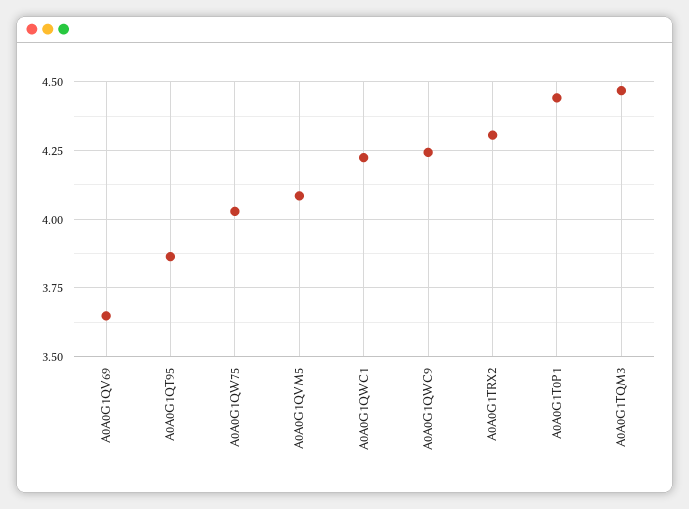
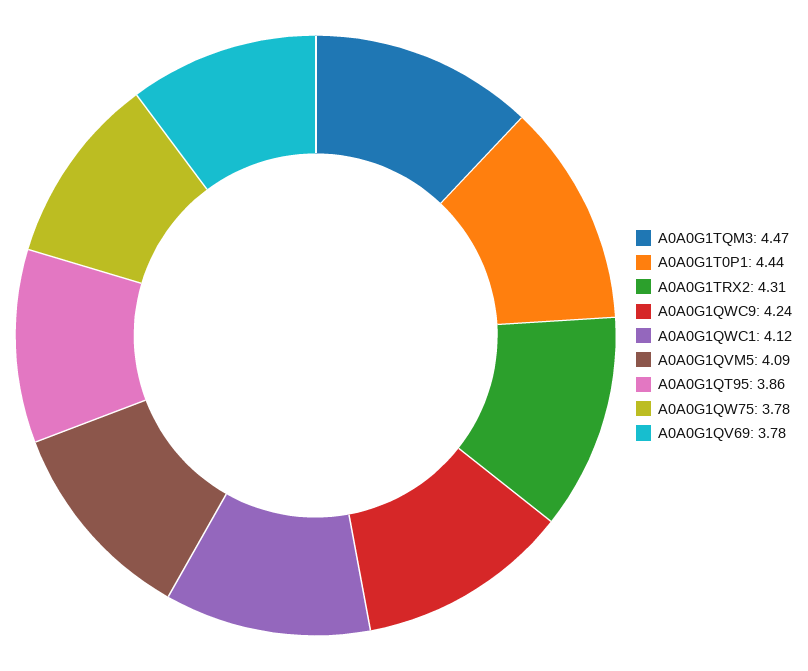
  {
-   "A0A0G1QV69": 3.65,
+   "A0A0G1QV69": 3.78,
    "A0A0G1QT95": 3.86,
-   "A0A0G1QW75": 4.025,
+   "A0A0G1QW75": 3.78,
    "A0A0G1QVM5": 4.09,
-   "A0A0G1QWC1": 4.225,
+   "A0A0G1QWC1": 4.12,
    "A0A0G1QWC9": 4.24,
    "A0A0G1TRX2": 4.31,
    "A0A0G1T0P1": 4.44,
    "A0A0G1TQM3": 4.47
  }

